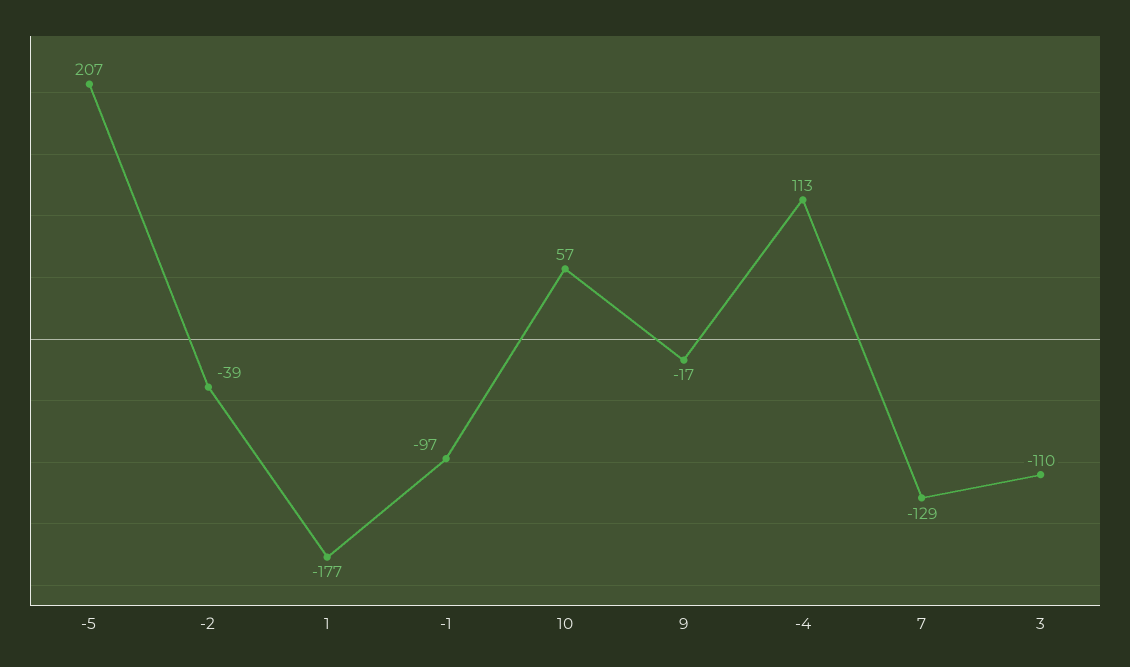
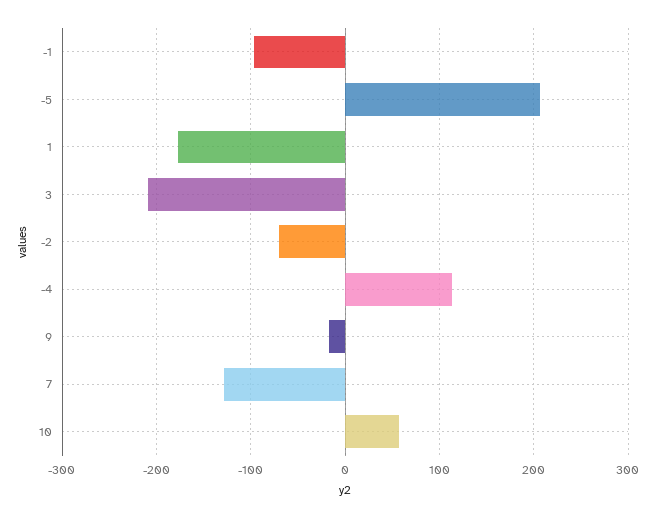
  {
    "-5": 207,
-   "-2": -39,
+   "-2": -70,
    "1": -177,
    "-1": -97,
    "10": 57,
    "9": -17,
    "-4": 113,
    "7": -129,
-   "3": -110
+   "3": -210
  }

